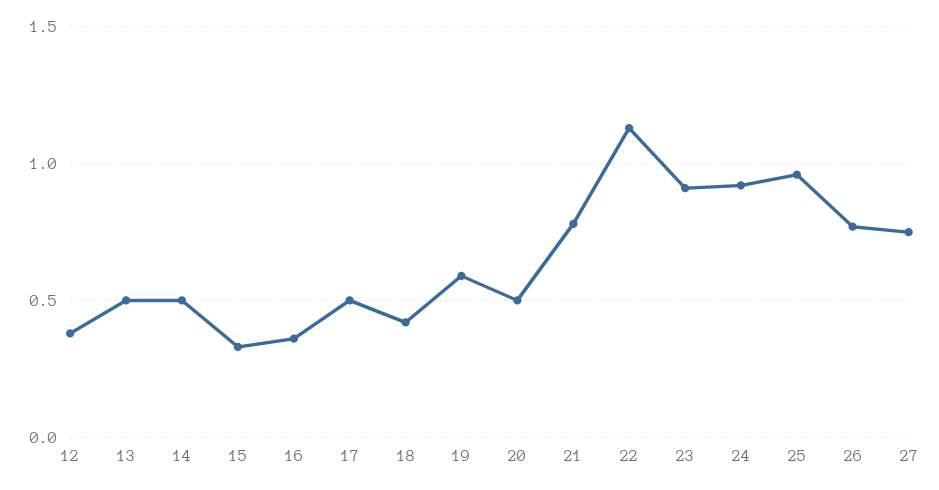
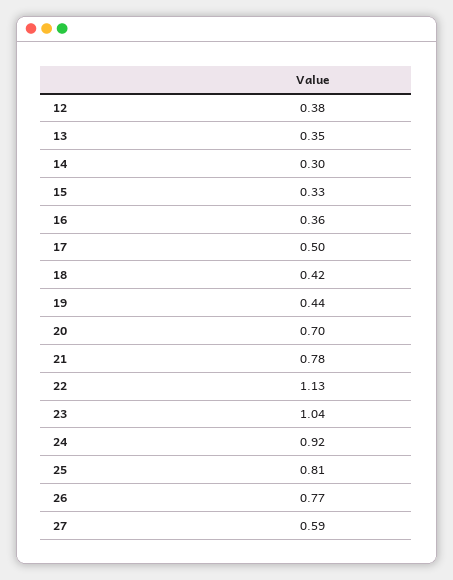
  {
    "12": 0.38,
-   "13": 0.5,
+   "13": 0.35,
-   "14": 0.5,
+   "14": 0.3,
    "15": 0.33,
    "16": 0.36,
    "17": 0.5,
    "18": 0.42,
-   "19": 0.6,
+   "19": 0.44,
-   "20": 0.5,
+   "20": 0.7,
    "21": 0.78,
    "22": 1.13,
-   "23": 0.9,
+   "23": 1.04,
    "24": 0.92,
-   "25": 0.95,
+   "25": 0.81,
    "26": 0.77,
-   "27": 0.75
+   "27": 0.59
  }

